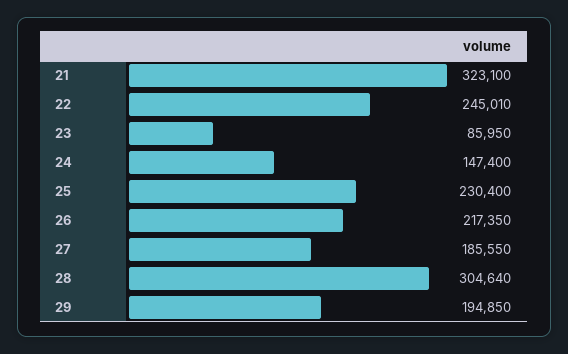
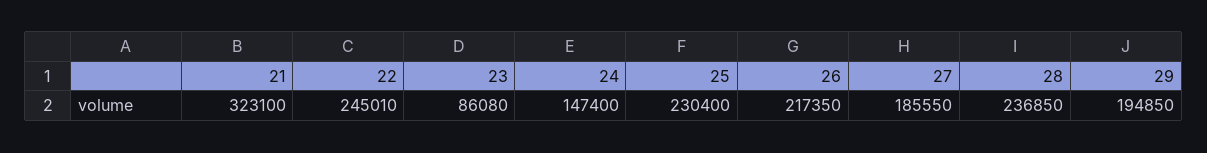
  {
    "21": 323100,
    "22": 245010,
-   "23": 85950,
+   "23": 86080,
    "24": 147400,
    "25": 230400,
    "26": 217350,
    "27": 185550,
-   "28": 304640,
+   "28": 236850,
    "29": 194850
  }

